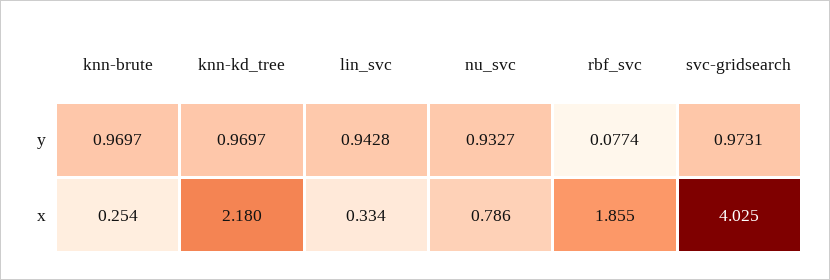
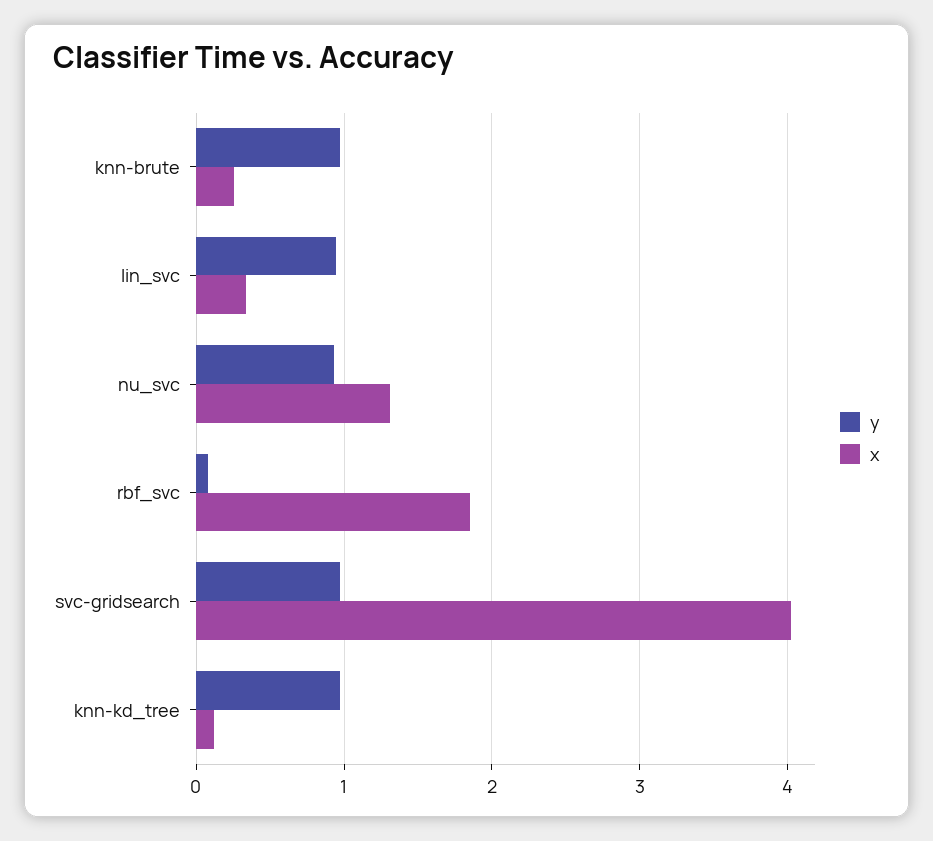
  {
    "y": {
      "knn-brute": 0.9697,
      "knn-kd_tree": 0.9697,
      "lin_svc": 0.9428,
      "nu_svc": 0.9327,
      "rbf_svc": 0.0774,
      "svc-gridsearch": 0.9731
    },
    "x": {
      "knn-brute": 0.254,
-     "knn-kd_tree": 2.18,
+     "knn-kd_tree": 0.1,
      "lin_svc": 0.334,
-     "nu_svc": 0.786,
+     "nu_svc": 1.3,
      "rbf_svc": 1.855,
      "svc-gridsearch": 4.025
    }
  }

